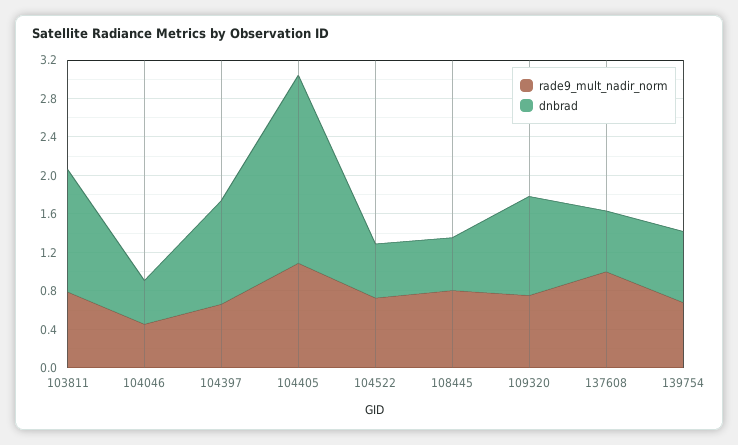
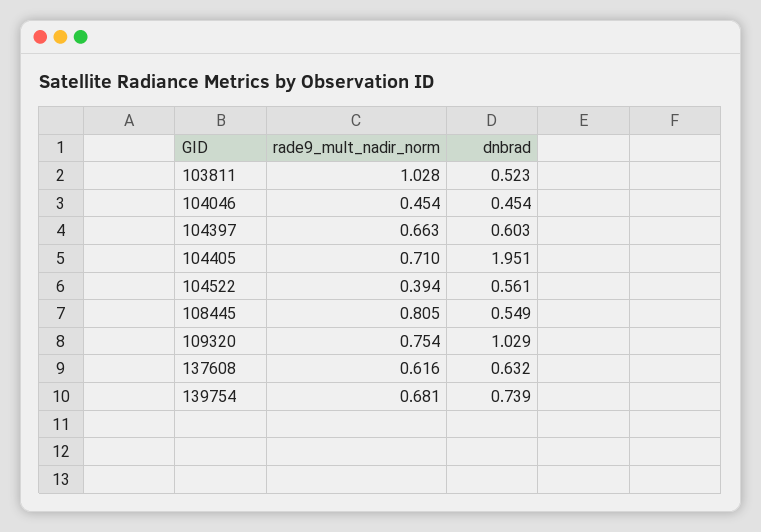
  {
    "rade9_mult_nadir_norm": {
-     "103811": 0.8,
+     "103811": 1.028,
      "104046": 0.454,
      "104397": 0.663,
-     "104405": 1.1,
+     "104405": 0.71,
-     "104522": 0.7,
+     "104522": 0.394,
      "108445": 0.805,
      "109320": 0.754,
-     "137608": 1,
+     "137608": 0.616,
      "139754": 0.681
    },
    "dnbrad": {
-     "103811": 1.3,
+     "103811": 0.523,
      "104046": 0.454,
-     "104397": 1.1,
+     "104397": 0.603,
      "104405": 1.951,
      "104522": 0.561,
      "108445": 0.549,
      "109320": 1.029,
      "137608": 0.632,
      "139754": 0.739
    }
  }

